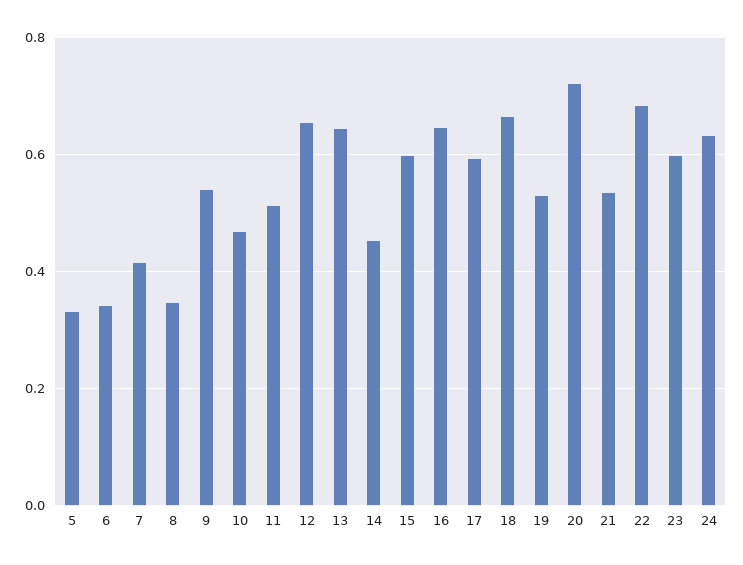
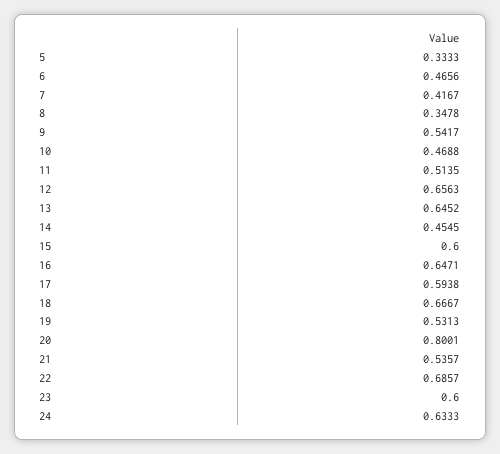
  {
    "5": 0.3333,
-   "6": 0.34,
+   "6": 0.4656,
    "7": 0.4167,
    "8": 0.3478,
    "9": 0.5417,
    "10": 0.4688,
    "11": 0.5135,
    "12": 0.6563,
    "13": 0.6452,
    "14": 0.4545,
    "15": 0.6,
    "16": 0.6471,
    "17": 0.5938,
    "18": 0.6667,
    "19": 0.5313,
-   "20": 0.72,
+   "20": 0.8001,
    "21": 0.5357,
    "22": 0.6857,
    "23": 0.6,
    "24": 0.6333
  }

